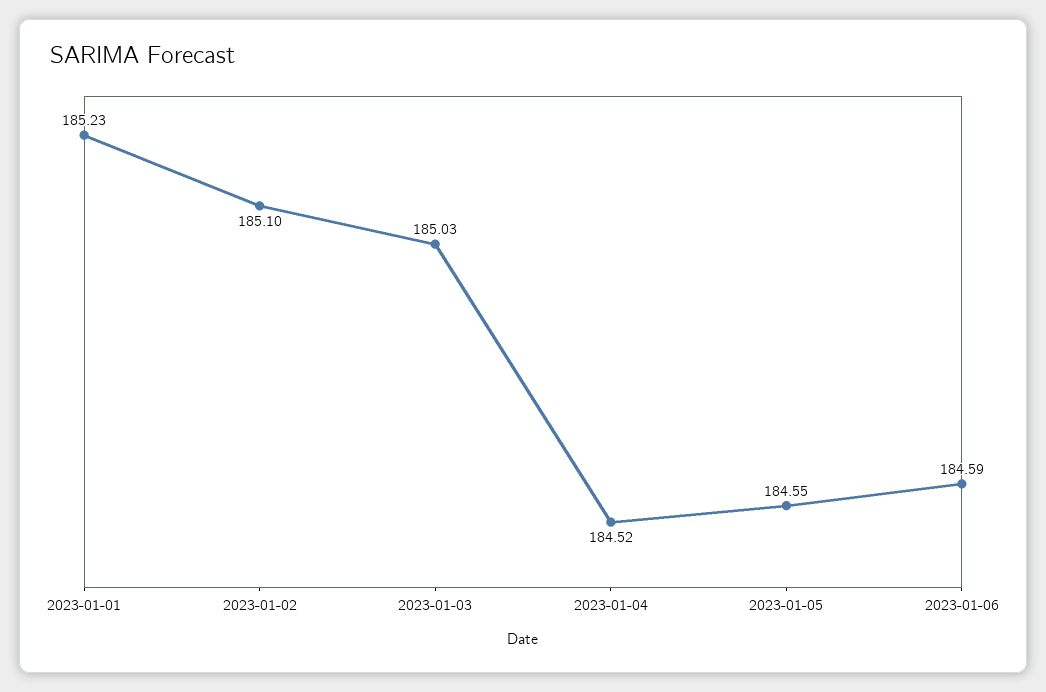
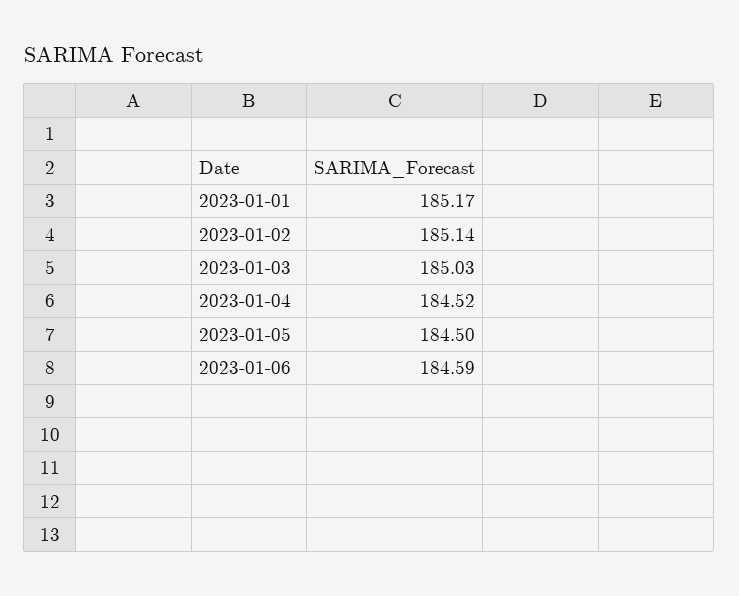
  {
-   "2023-01-01": 185.23,
+   "2023-01-01": 185.17,
-   "2023-01-02": 185.1,
+   "2023-01-02": 185.14,
    "2023-01-03": 185.03,
    "2023-01-04": 184.52,
-   "2023-01-05": 184.55,
+   "2023-01-05": 184.5,
    "2023-01-06": 184.59
  }

